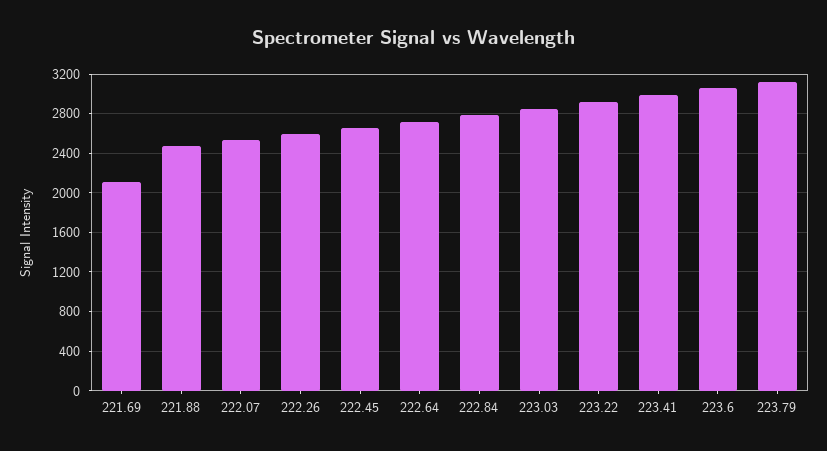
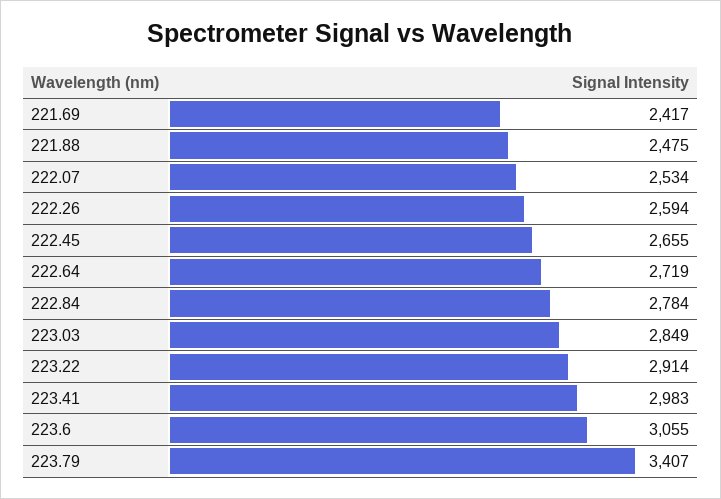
  {
-   "221.69": 2100,
+   "221.69": 2417,
    "221.88": 2475,
    "222.07": 2534,
    "222.26": 2594,
    "222.45": 2655,
    "222.64": 2719,
    "222.84": 2784,
    "223.03": 2849,
    "223.22": 2914,
    "223.41": 2983,
    "223.6": 3055,
-   "223.79": 3100
+   "223.79": 3407
  }

